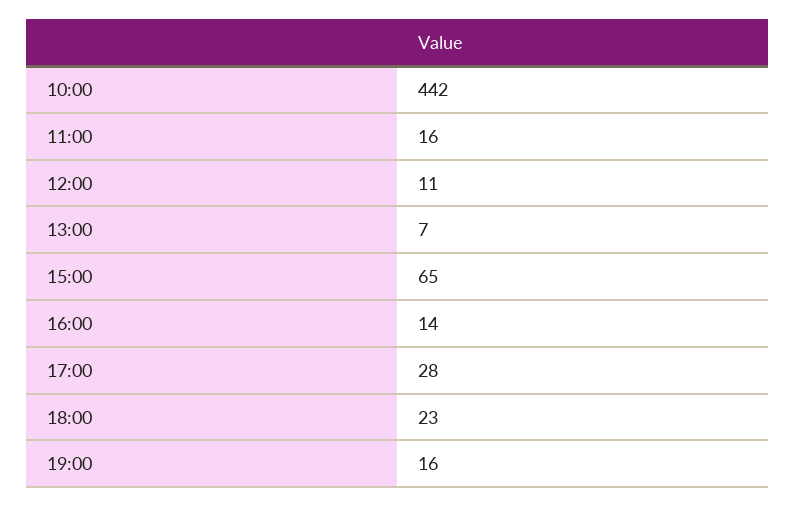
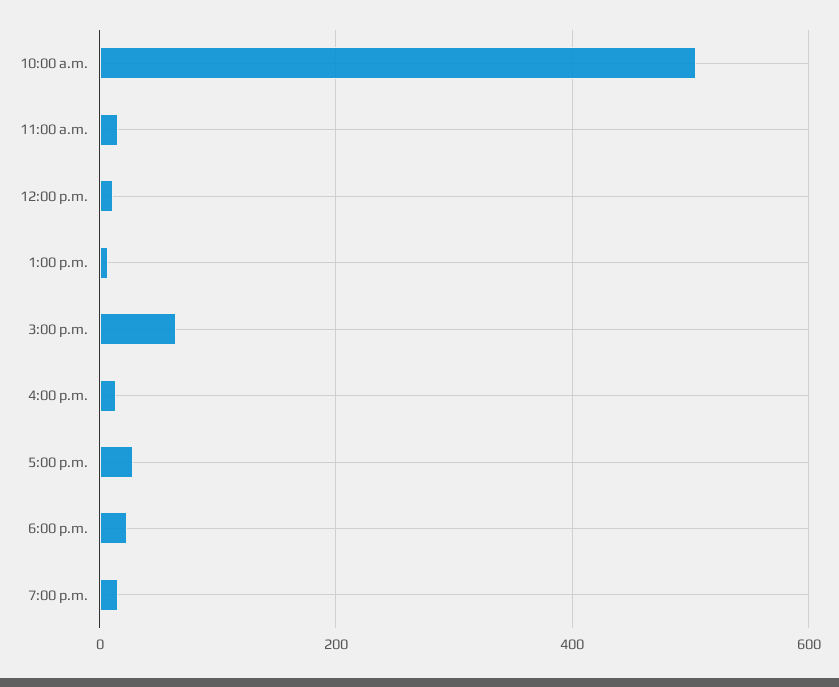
  {
-   "10:00": 442,
+   "10:00": 500,
    "11:00": 16,
    "12:00": 11,
    "13:00": 7,
    "15:00": 65,
    "16:00": 14,
    "17:00": 28,
    "18:00": 23,
    "19:00": 16
  }

